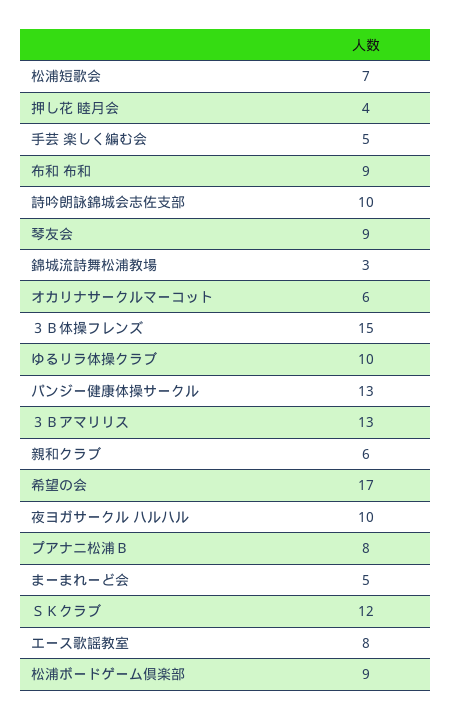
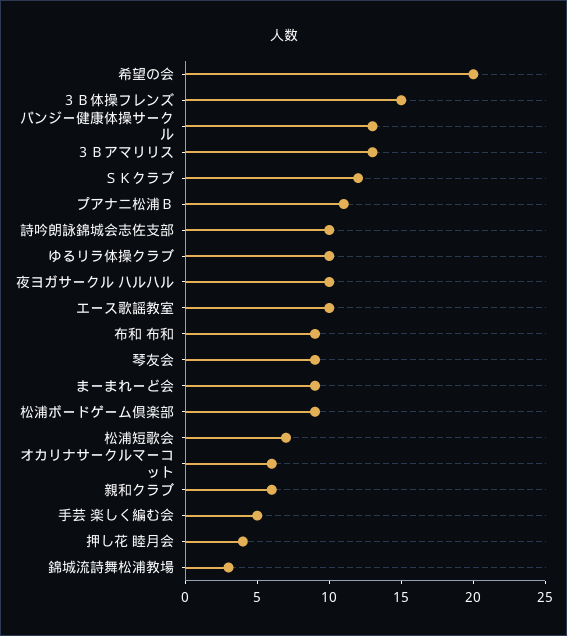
  {
    "松浦短歌会": 7,
    "押し花 睦月会": 4,
    "手芸 楽しく編む会": 5,
    "布和 布和": 9,
    "詩吟朗詠錦城会志佐支部": 10,
    "琴友会": 9,
    "錦城流詩舞松浦教場": 3,
    "オカリナサークルマーコット": 6,
    "３Ｂ体操フレンズ": 15,
    "ゆるリラ体操クラブ": 10,
    "パンジー健康体操サークル": 13,
    "３Ｂアマリリス": 13,
    "親和クラブ": 6,
-   "希望の会": 17,
+   "希望の会": 20,
    "夜ヨガサークル ハルハル": 10,
-   "プアナニ松浦Ｂ": 8,
+   "プアナニ松浦Ｂ": 11,
-   "まーまれーど会": 5,
+   "まーまれーど会": 9,
    "ＳＫクラブ": 12,
-   "エース歌謡教室": 8,
+   "エース歌謡教室": 10,
    "松浦ボードゲーム倶楽部": 9
  }

